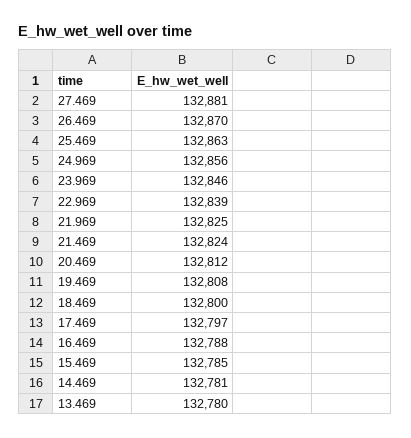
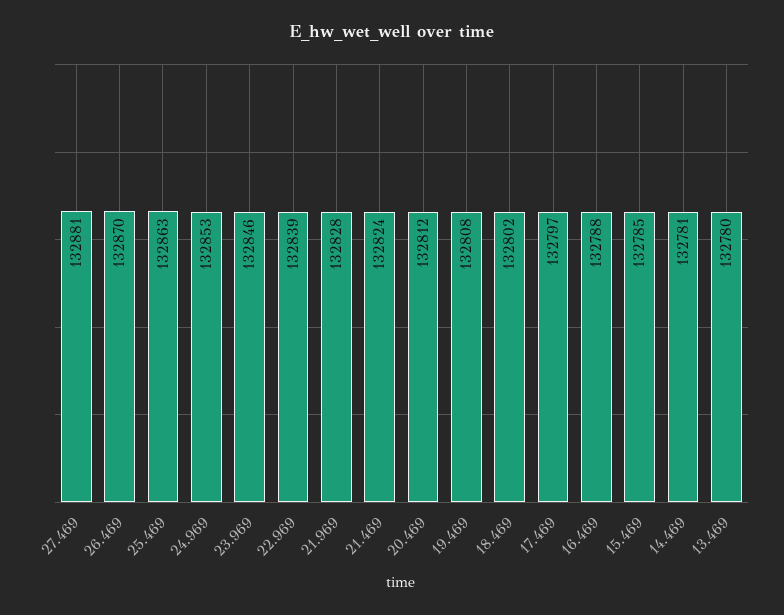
  {
    "27.469": 132881,
    "26.469": 132870,
    "25.469": 132863,
-   "24.969": 132856,
+   "24.969": 132853,
    "23.969": 132846,
    "22.969": 132839,
-   "21.969": 132825,
+   "21.969": 132828,
    "21.469": 132824,
    "20.469": 132812,
    "19.469": 132808,
-   "18.469": 132800,
+   "18.469": 132802,
    "17.469": 132797,
    "16.469": 132788,
    "15.469": 132785,
    "14.469": 132781,
    "13.469": 132780
  }

